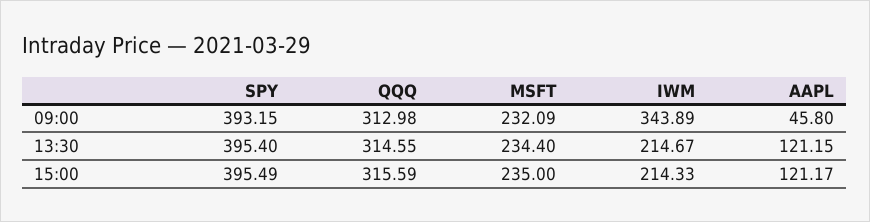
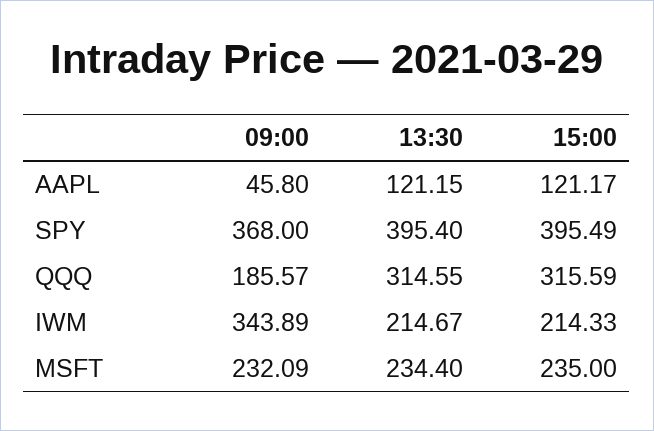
  {
    "SPY": {
-     "09:00": 393.15,
+     "09:00": 368,
      "13:30": 395.4,
      "15:00": 395.49
    },
    "QQQ": {
-     "09:00": 312.98,
+     "09:00": 185.57,
      "13:30": 314.55,
      "15:00": 315.59
    },
    "MSFT": {
      "09:00": 232.09,
      "13:30": 234.4,
      "15:00": 235
    },
    "IWM": {
      "09:00": 343.89,
      "13:30": 214.67,
      "15:00": 214.33
    },
    "AAPL": {
      "09:00": 45.8,
      "13:30": 121.15,
      "15:00": 121.17
    }
  }

